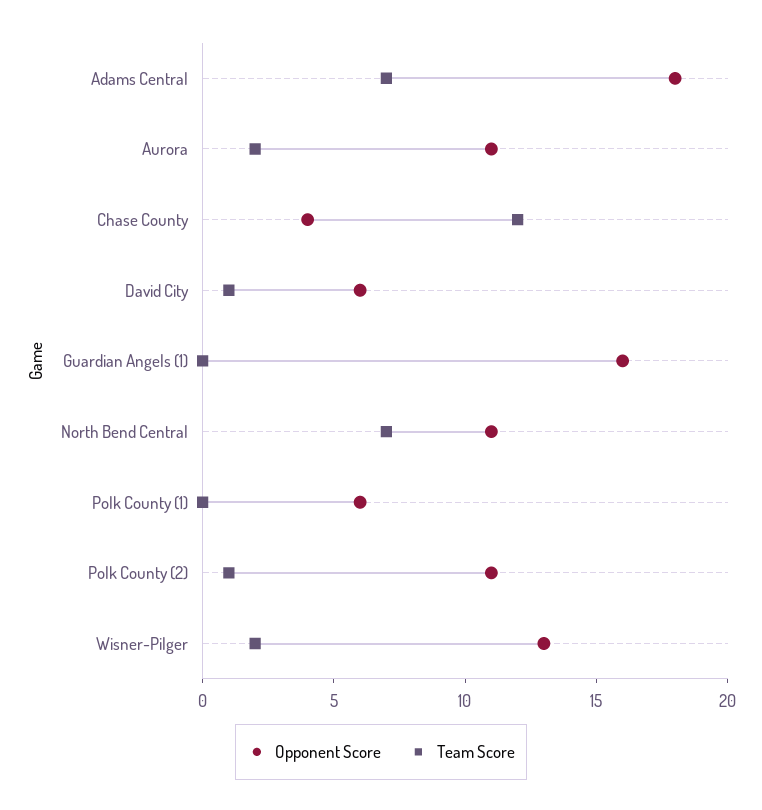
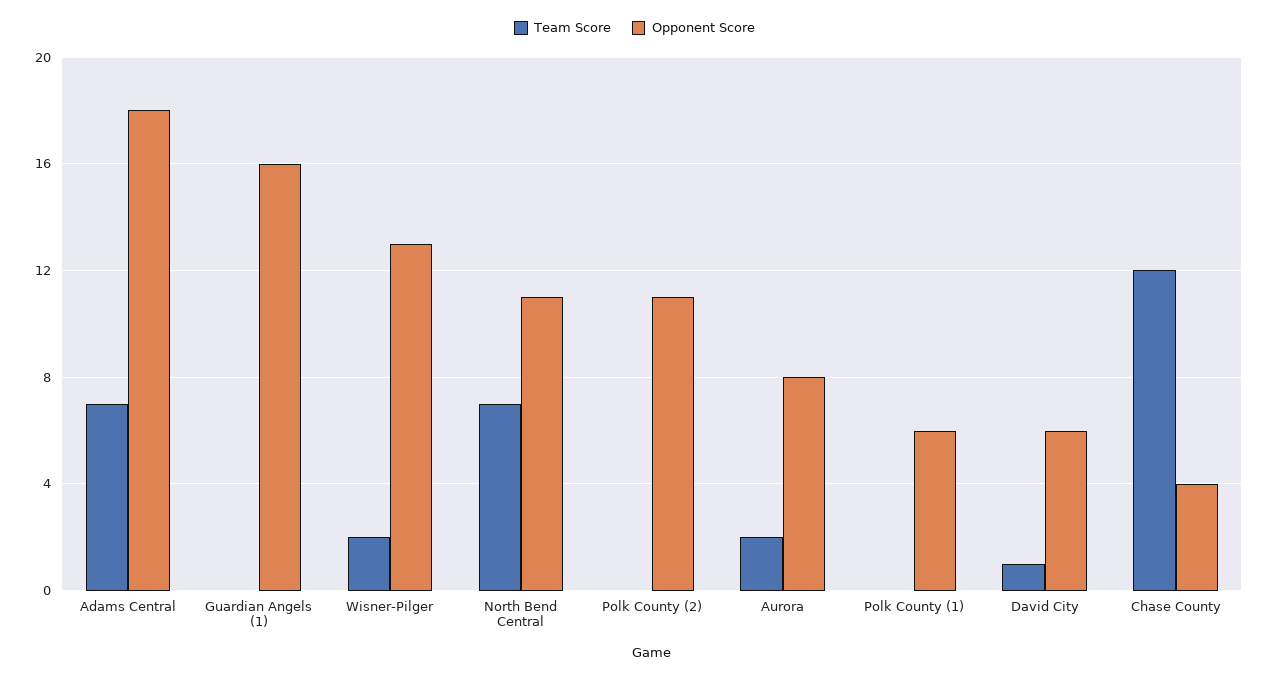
  {
    "Opponent Score": {
      "Adams Central": 18,
-     "Aurora": 11,
+     "Aurora": 8,
      "Chase County": 4,
      "David City": 6,
      "Guardian Angels (1)": 16,
      "North Bend Central": 11,
      "Polk County (1)": 6,
      "Polk County (2)": 11,
      "Wisner-Pilger": 13
    },
    "Team Score": {
      "Adams Central": 7,
      "Aurora": 2,
      "Chase County": 12,
      "David City": 1,
      "Guardian Angels (1)": 0,
      "North Bend Central": 7,
      "Polk County (1)": 0,
-     "Polk County (2)": 1,
+     "Polk County (2)": 0,
      "Wisner-Pilger": 2
    }
  }

